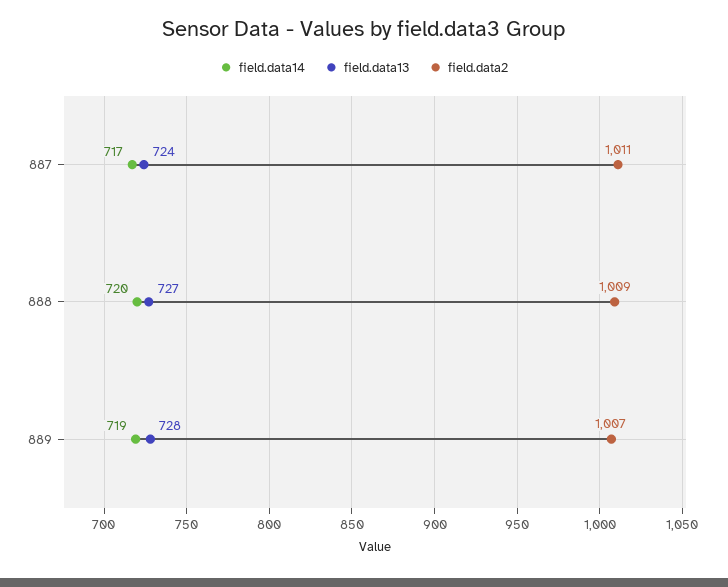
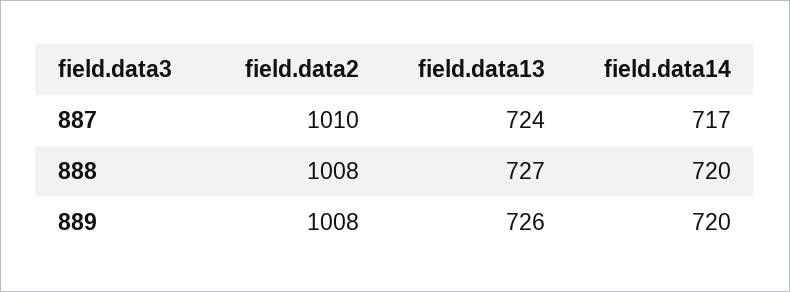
  {
    "field.data14": {
      "887": 717,
      "888": 720,
-     "889": 719
+     "889": 720
    },
    "field.data13": {
      "887": 724,
      "888": 727,
-     "889": 728
+     "889": 726
    },
    "field.data2": {
-     "887": 1011,
+     "887": 1010,
-     "888": 1009,
+     "888": 1008,
-     "889": 1007
+     "889": 1008
    }
  }

